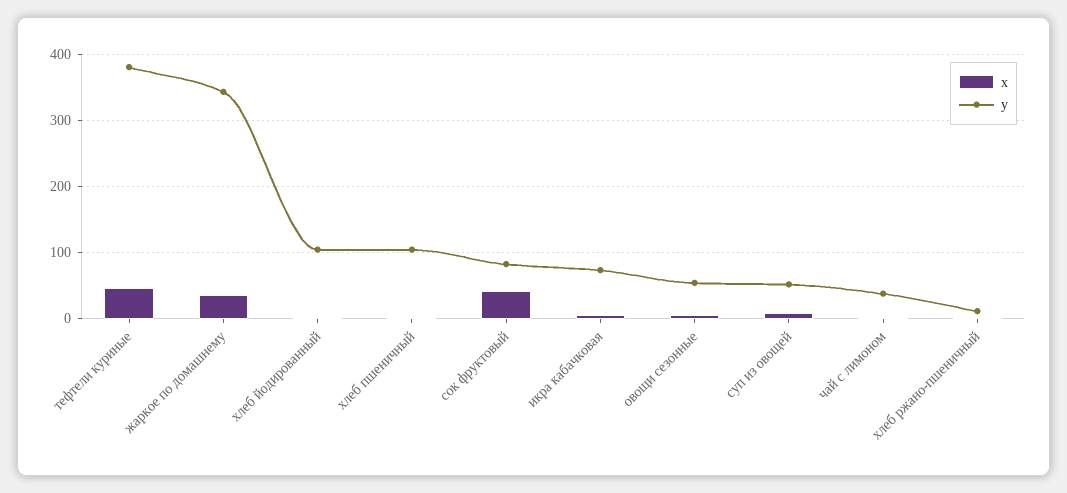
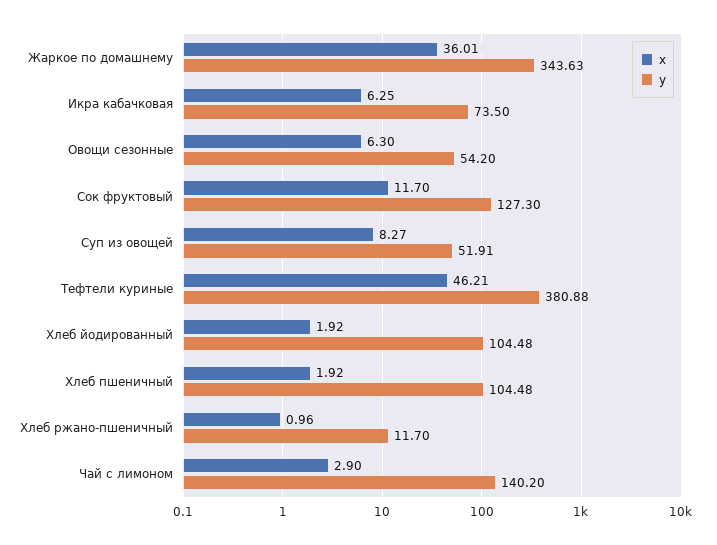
  {
    "x": {
      "тефтели куриные": 46.21,
      "жаркое по домашнему": 36.01,
      "хлеб йодированный": 1.92,
      "хлеб пшеничный": 1.92,
-     "сок фруктовый": 40,
+     "сок фруктовый": 11.7,
      "икра кабачковая": 6.25,
      "овощи сезонные": 6.3,
      "суп из овощей": 8.27,
      "чай с лимоном": 2.9,
      "хлеб ржано-пшеничный": 0.96
    },
    "y": {
      "тефтели куриные": 380.88,
      "жаркое по домашнему": 343.63,
      "хлеб йодированный": 104.48,
      "хлеб пшеничный": 104.48,
-     "сок фруктовый": 80,
+     "сок фруктовый": 127.3,
      "икра кабачковая": 73.5,
      "овощи сезонные": 54.2,
      "суп из овощей": 51.91,
-     "чай с лимоном": 40,
+     "чай с лимоном": 140.2,
      "хлеб ржано-пшеничный": 11.7
    }
  }

